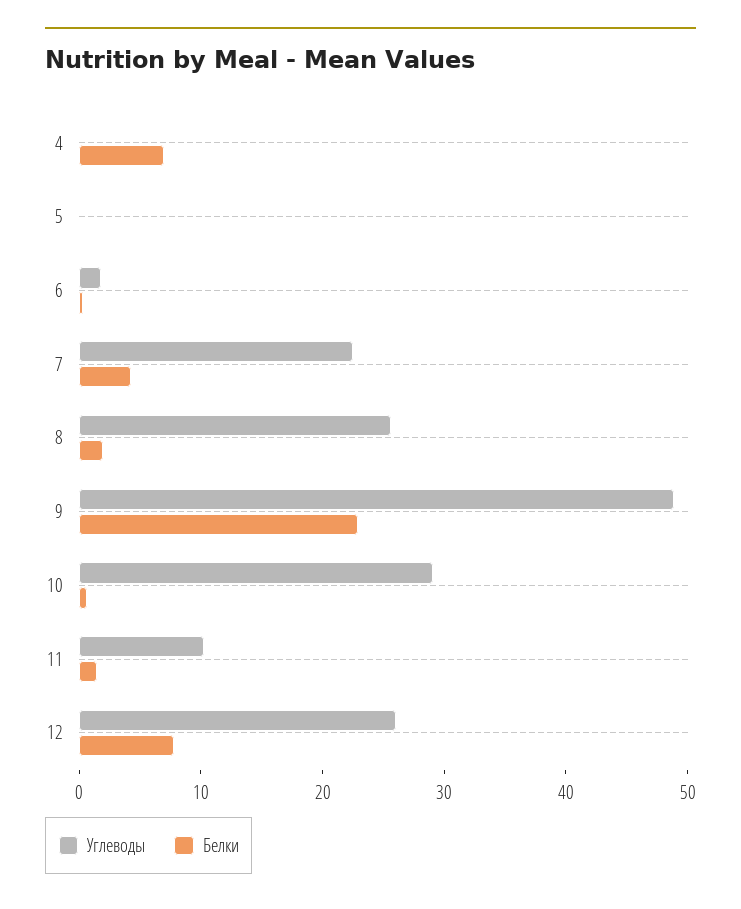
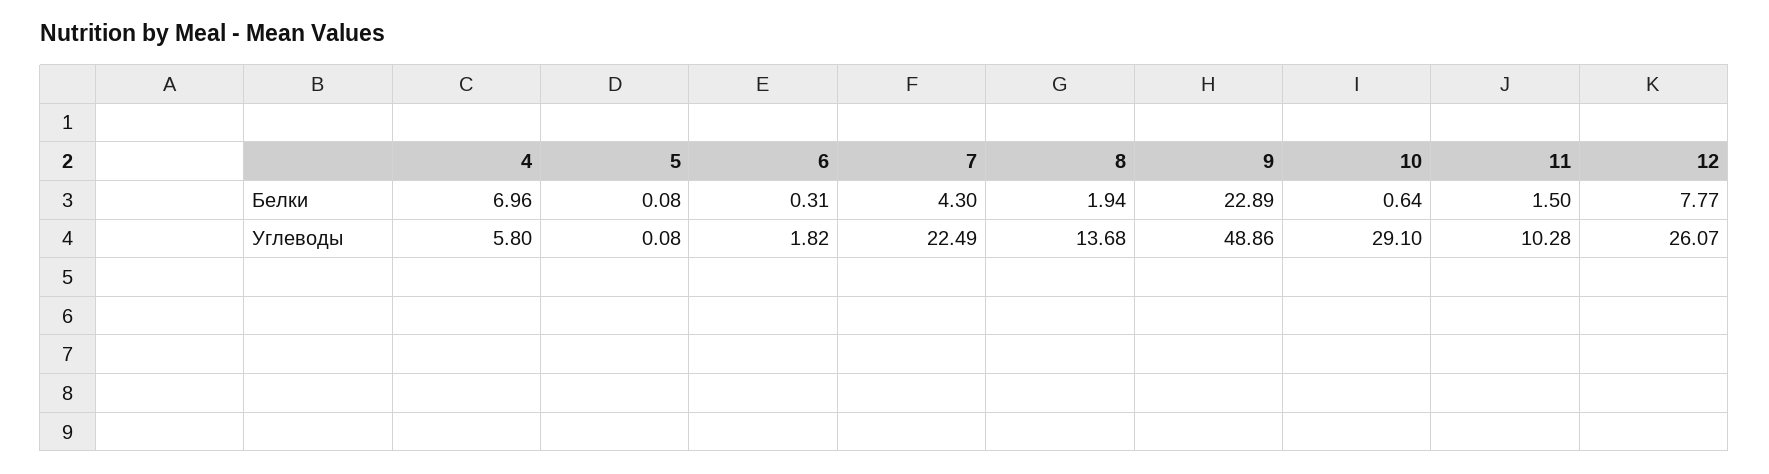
  {
    "Углеводы": {
-     "4": 0,
+     "4": 5.8,
      "5": 0.08,
      "6": 1.82,
      "7": 22.49,
-     "8": 26,
+     "8": 13.68,
      "9": 48.86,
      "10": 29.1,
      "11": 10.28,
      "12": 26.07
    },
    "Белки": {
      "4": 6.96,
      "5": 0.08,
      "6": 0.31,
      "7": 4.3,
      "8": 1.94,
      "9": 22.89,
      "10": 0.64,
      "11": 1.5,
      "12": 7.77
    }
  }

